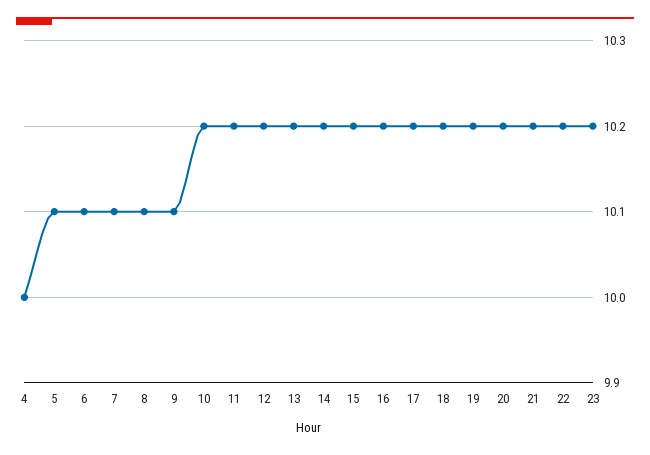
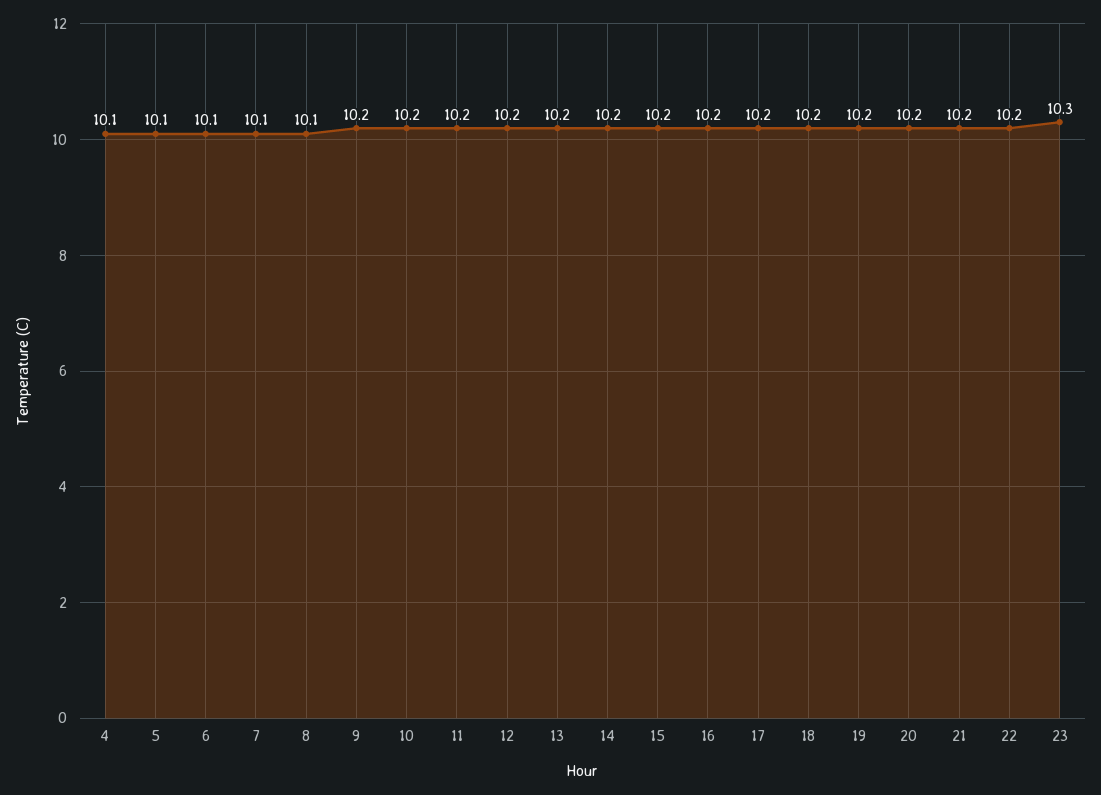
  {
-   "4": 10,
+   "4": 10.1,
    "5": 10.1,
    "6": 10.1,
    "7": 10.1,
    "8": 10.1,
-   "9": 10.1,
+   "9": 10.2,
    "10": 10.2,
    "11": 10.2,
    "12": 10.2,
    "13": 10.2,
    "14": 10.2,
    "15": 10.2,
    "16": 10.2,
    "17": 10.2,
    "18": 10.2,
    "19": 10.2,
    "20": 10.2,
    "21": 10.2,
    "22": 10.2,
-   "23": 10.2
+   "23": 10.3
  }

